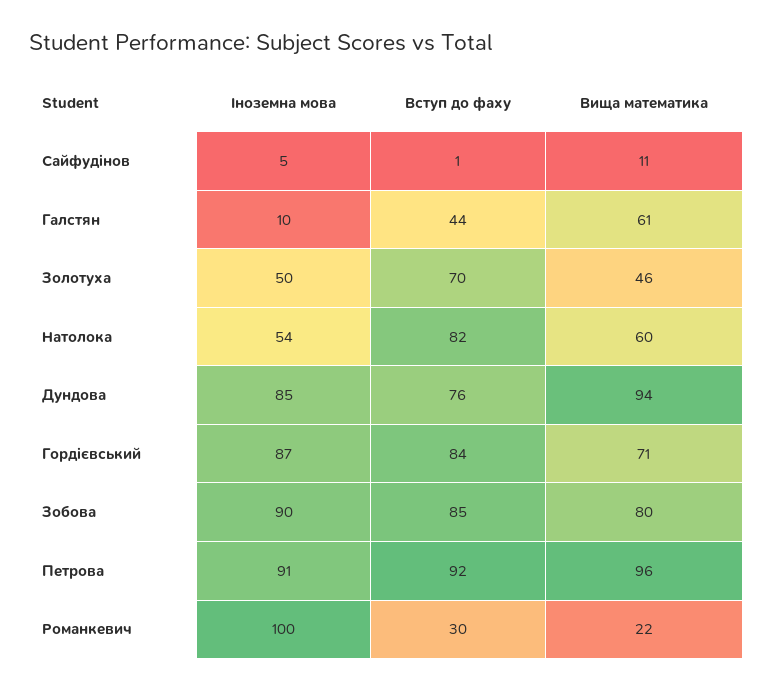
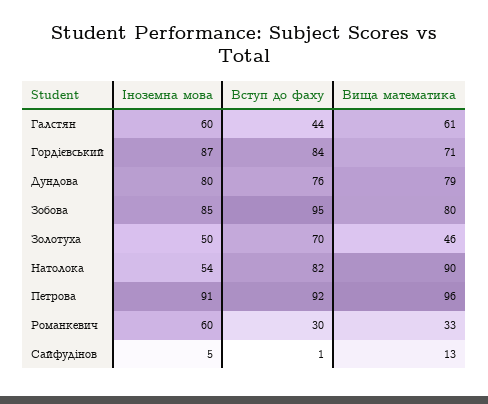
  {
    "Іноземна мова": {
      "Сайфудінов": 5,
-     "Галстян": 10,
+     "Галстян": 60,
      "Золотуха": 50,
      "Натолока": 54,
-     "Дундова": 85,
+     "Дундова": 80,
      "Гордієвський": 87,
-     "Зобова": 90,
+     "Зобова": 85,
      "Петрова": 91,
-     "Романкевич": 100
+     "Романкевич": 60
    },
    "Вступ до фаху": {
      "Сайфудінов": 1,
      "Галстян": 44,
      "Золотуха": 70,
      "Натолока": 82,
      "Дундова": 76,
      "Гордієвський": 84,
-     "Зобова": 85,
+     "Зобова": 95,
      "Петрова": 92,
      "Романкевич": 30
    },
    "Вища математика": {
-     "Сайфудінов": 11,
+     "Сайфудінов": 13,
      "Галстян": 61,
      "Золотуха": 46,
-     "Натолока": 60,
+     "Натолока": 90,
-     "Дундова": 94,
+     "Дундова": 79,
      "Гордієвський": 71,
      "Зобова": 80,
      "Петрова": 96,
-     "Романкевич": 22
+     "Романкевич": 33
    }
  }

